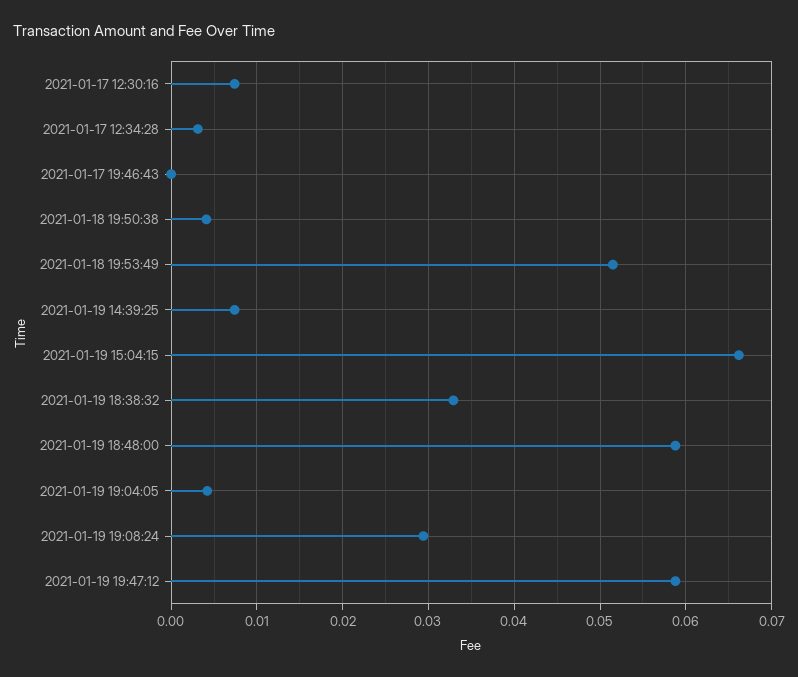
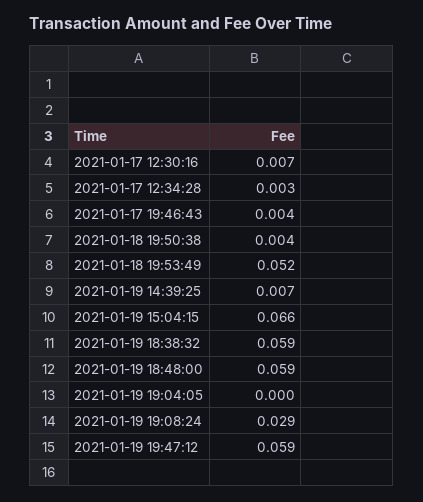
  {
    "2021-01-17 12:30:16": 0.007,
    "2021-01-17 12:34:28": 0.003,
-   "2021-01-17 19:46:43": 0,
+   "2021-01-17 19:46:43": 0.004,
    "2021-01-18 19:50:38": 0.004,
    "2021-01-18 19:53:49": 0.052,
    "2021-01-19 14:39:25": 0.007,
    "2021-01-19 15:04:15": 0.066,
-   "2021-01-19 18:38:32": 0.033,
+   "2021-01-19 18:38:32": 0.059,
    "2021-01-19 18:48:00": 0.059,
-   "2021-01-19 19:04:05": 0.004,
+   "2021-01-19 19:04:05": 0,
    "2021-01-19 19:08:24": 0.029,
    "2021-01-19 19:47:12": 0.059
  }

